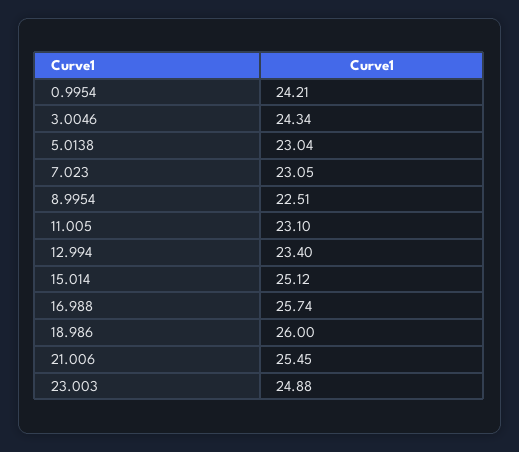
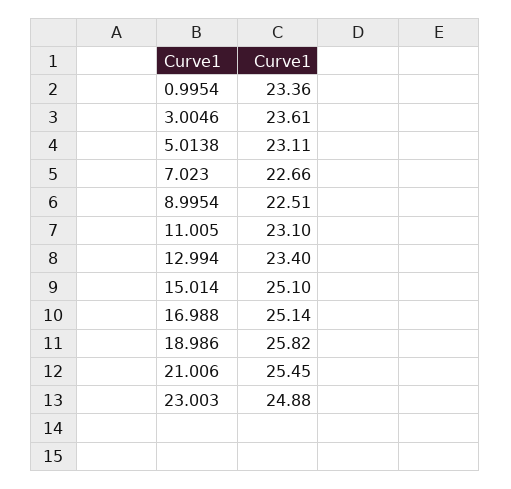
  {
-   "0.9954": 24.21,
+   "0.9954": 23.36,
-   "3.0046": 24.34,
+   "3.0046": 23.61,
-   "5.0138": 23.04,
+   "5.0138": 23.11,
-   "7.023": 23.05,
+   "7.023": 22.66,
    "8.9954": 22.51,
    "11.005": 23.1,
    "12.994": 23.4,
-   "15.014": 25.12,
+   "15.014": 25.1,
-   "16.988": 25.74,
+   "16.988": 25.14,
-   "18.986": 26,
+   "18.986": 25.82,
    "21.006": 25.45,
    "23.003": 24.88
  }

